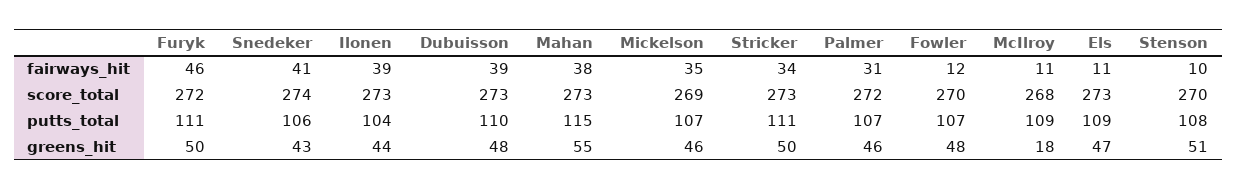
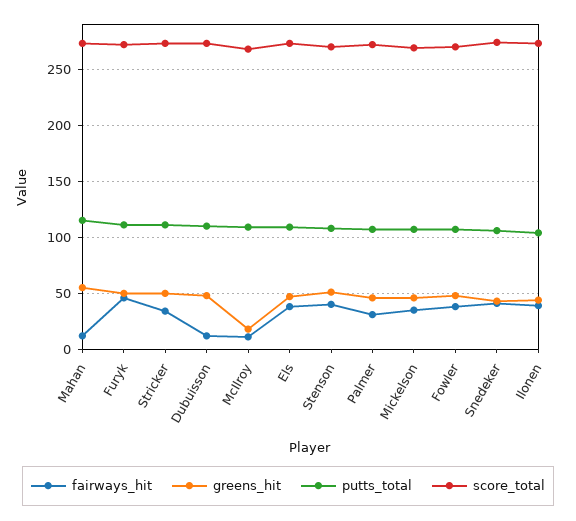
  {
    "fairways_hit": {
      "Furyk": 46,
      "Snedeker": 41,
      "Ilonen": 39,
-     "Dubuisson": 39,
+     "Dubuisson": 10,
-     "Mahan": 38,
+     "Mahan": 10,
      "Mickelson": 35,
      "Stricker": 34,
      "Palmer": 31,
-     "Fowler": 12,
+     "Fowler": 40,
      "McIlroy": 11,
-     "Els": 11,
+     "Els": 40,
-     "Stenson": 10
+     "Stenson": 40
    },
    "score_total": {
      "Furyk": 272,
      "Snedeker": 274,
      "Ilonen": 273,
      "Dubuisson": 273,
      "Mahan": 273,
      "Mickelson": 269,
      "Stricker": 273,
      "Palmer": 272,
      "Fowler": 270,
      "McIlroy": 268,
      "Els": 273,
      "Stenson": 270
    },
    "putts_total": {
      "Furyk": 111,
      "Snedeker": 106,
      "Ilonen": 104,
      "Dubuisson": 110,
      "Mahan": 115,
      "Mickelson": 107,
      "Stricker": 111,
      "Palmer": 107,
      "Fowler": 107,
      "McIlroy": 109,
      "Els": 109,
      "Stenson": 108
    },
    "greens_hit": {
      "Furyk": 50,
      "Snedeker": 43,
      "Ilonen": 44,
      "Dubuisson": 48,
      "Mahan": 55,
      "Mickelson": 46,
      "Stricker": 50,
      "Palmer": 46,
      "Fowler": 48,
      "McIlroy": 18,
      "Els": 47,
      "Stenson": 51
    }
  }

